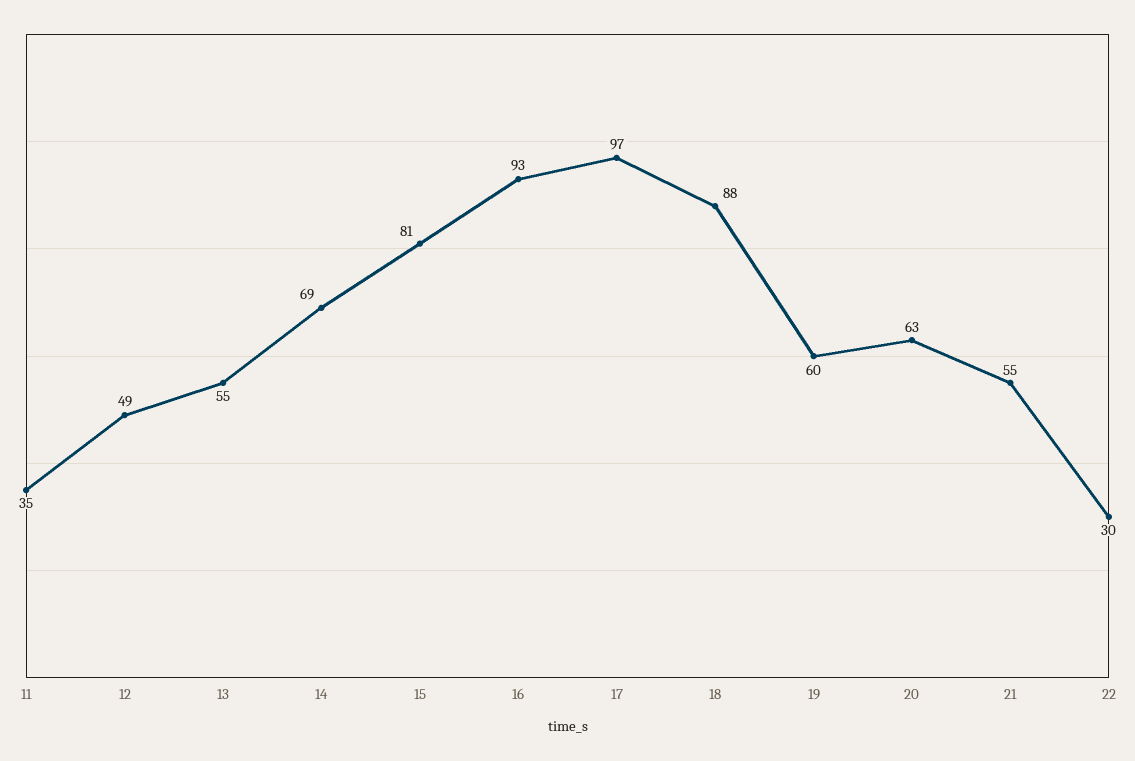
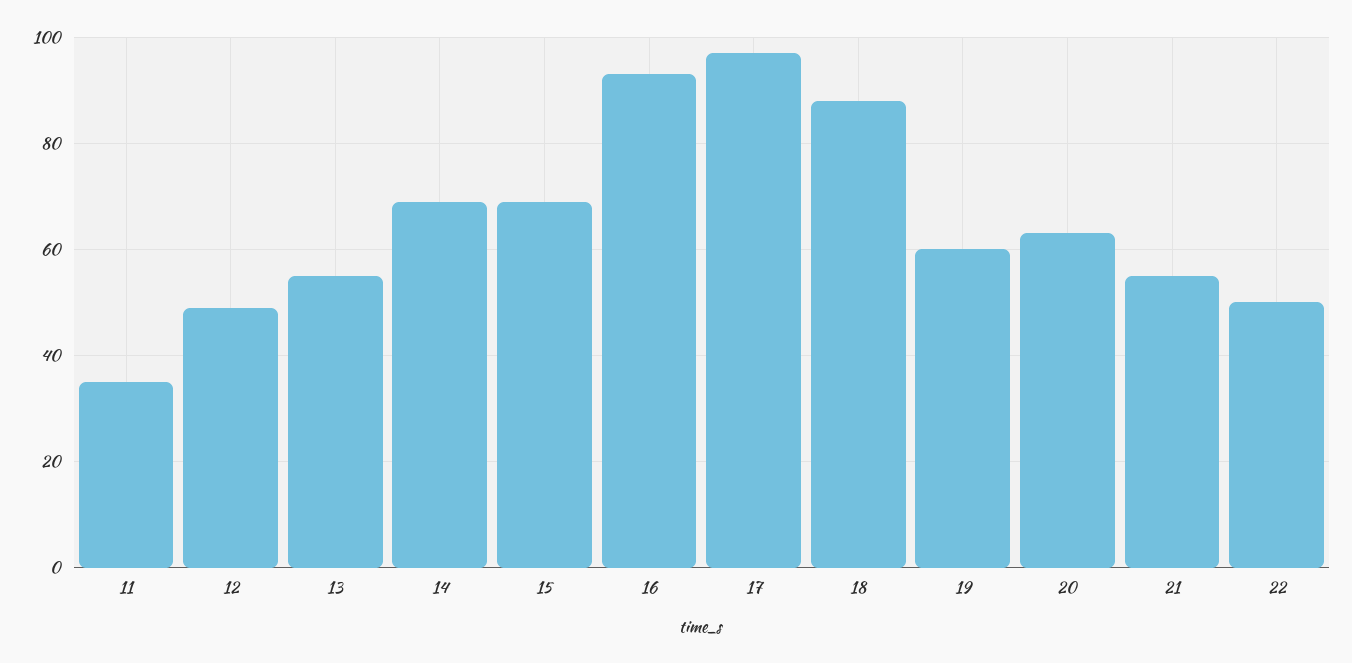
  {
    "11": 35,
    "12": 49,
    "13": 55,
    "14": 69,
-   "15": 81,
+   "15": 70,
    "16": 93,
    "17": 97,
    "18": 88,
    "19": 60,
    "20": 63,
    "21": 55,
-   "22": 30
+   "22": 50
  }

